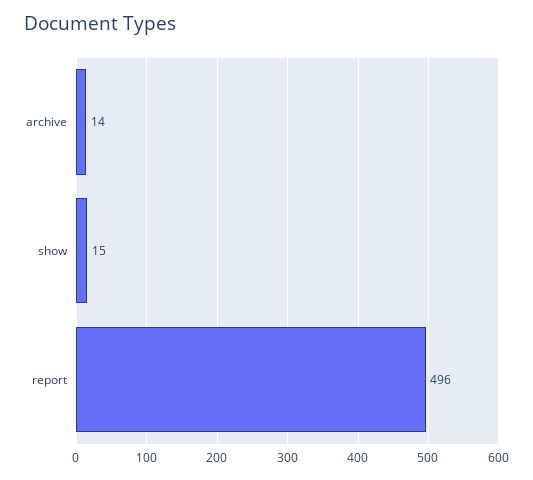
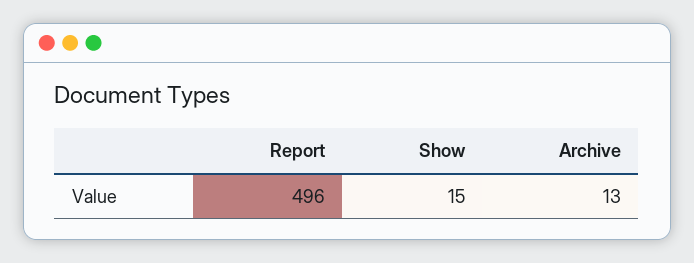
  {
-   "archive": 14,
+   "archive": 13,
    "show": 15,
    "report": 496
  }

